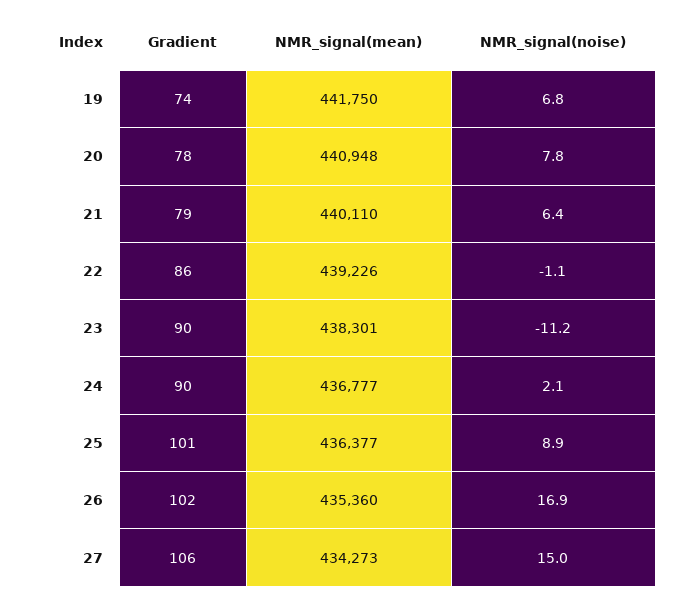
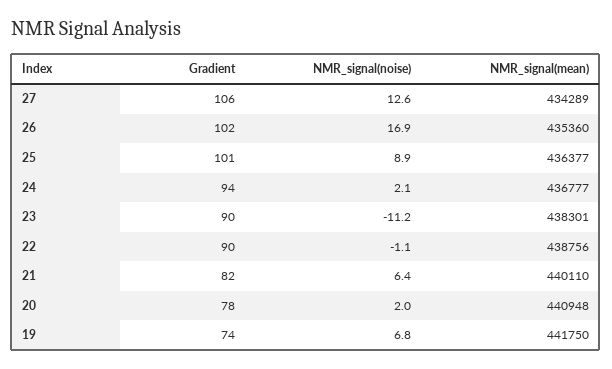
  {
    "Gradient": {
      "19": 74,
      "20": 78,
-     "21": 79,
+     "21": 82,
-     "22": 86,
+     "22": 90,
      "23": 90,
-     "24": 90,
+     "24": 94,
      "25": 101,
      "26": 102,
      "27": 106
    },
    "NMR_signal(mean)": {
      "19": 441750,
      "20": 440948,
      "21": 440110,
-     "22": 439226,
+     "22": 438756,
      "23": 438301,
      "24": 436777,
      "25": 436377,
      "26": 435360,
-     "27": 434273
+     "27": 434289
    },
    "NMR_signal(noise)": {
      "19": 6.8,
-     "20": 7.8,
+     "20": 2,
      "21": 6.4,
      "22": -1.1,
      "23": -11.2,
      "24": 2.1,
      "25": 8.9,
      "26": 16.9,
-     "27": 15
+     "27": 12.6
    }
  }

